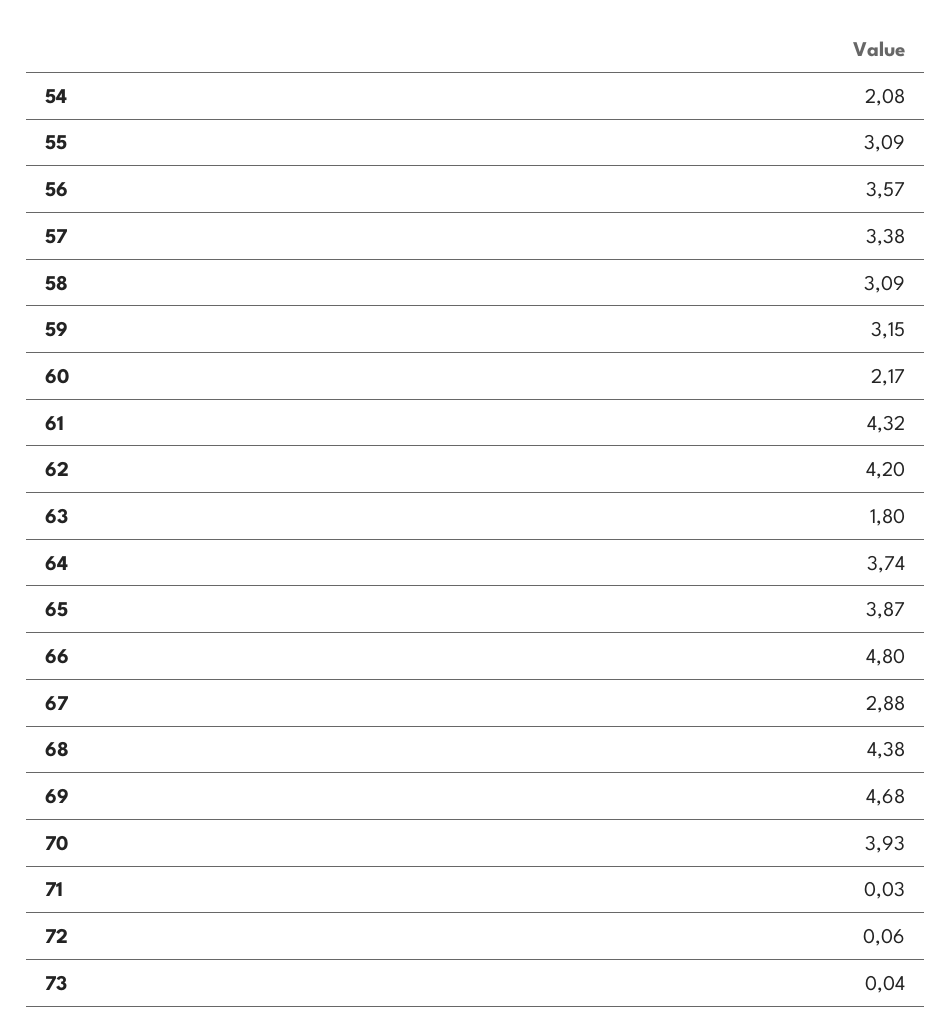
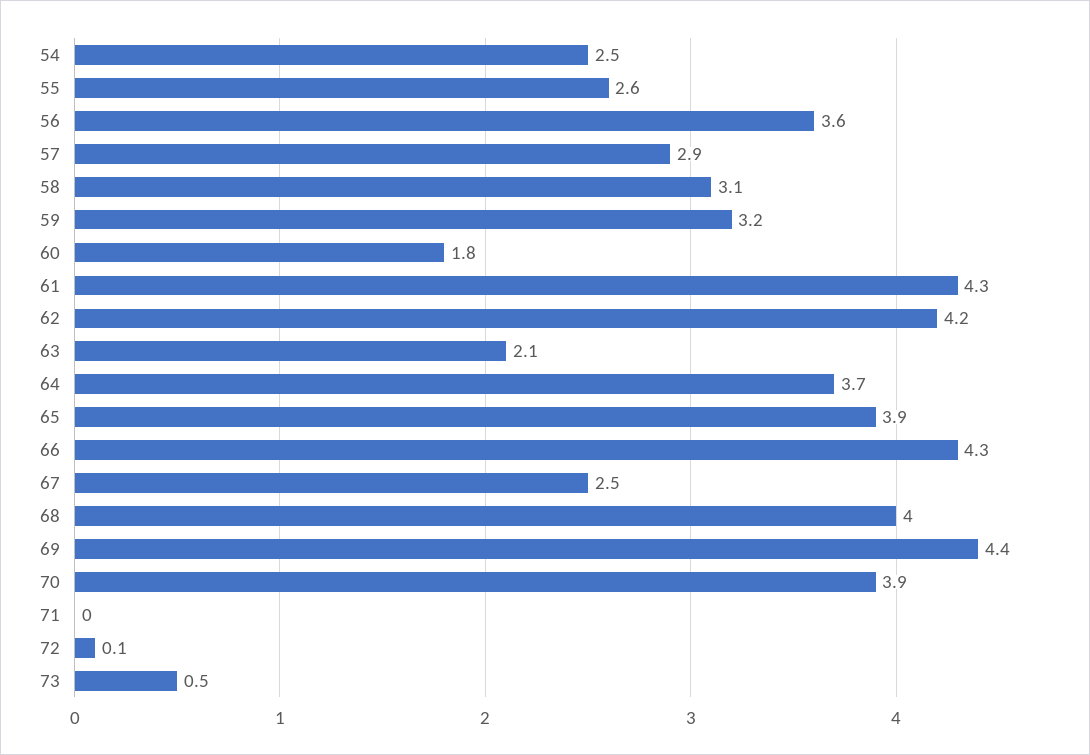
  {
-   "54": 2.08,
+   "54": 2.5,
-   "55": 3.09,
+   "55": 2.6,
    "56": 3.57,
-   "57": 3.38,
+   "57": 2.9,
    "58": 3.09,
    "59": 3.15,
-   "60": 2.17,
+   "60": 1.8,
    "61": 4.32,
    "62": 4.2,
-   "63": 1.8,
+   "63": 2.1,
    "64": 3.74,
    "65": 3.87,
-   "66": 4.8,
+   "66": 4.3,
-   "67": 2.88,
+   "67": 2.5,
-   "68": 4.38,
+   "68": 4,
-   "69": 4.68,
+   "69": 4.4,
    "70": 3.93,
    "71": 0.03,
    "72": 0.06,
-   "73": 0.04
+   "73": 0.5
  }

